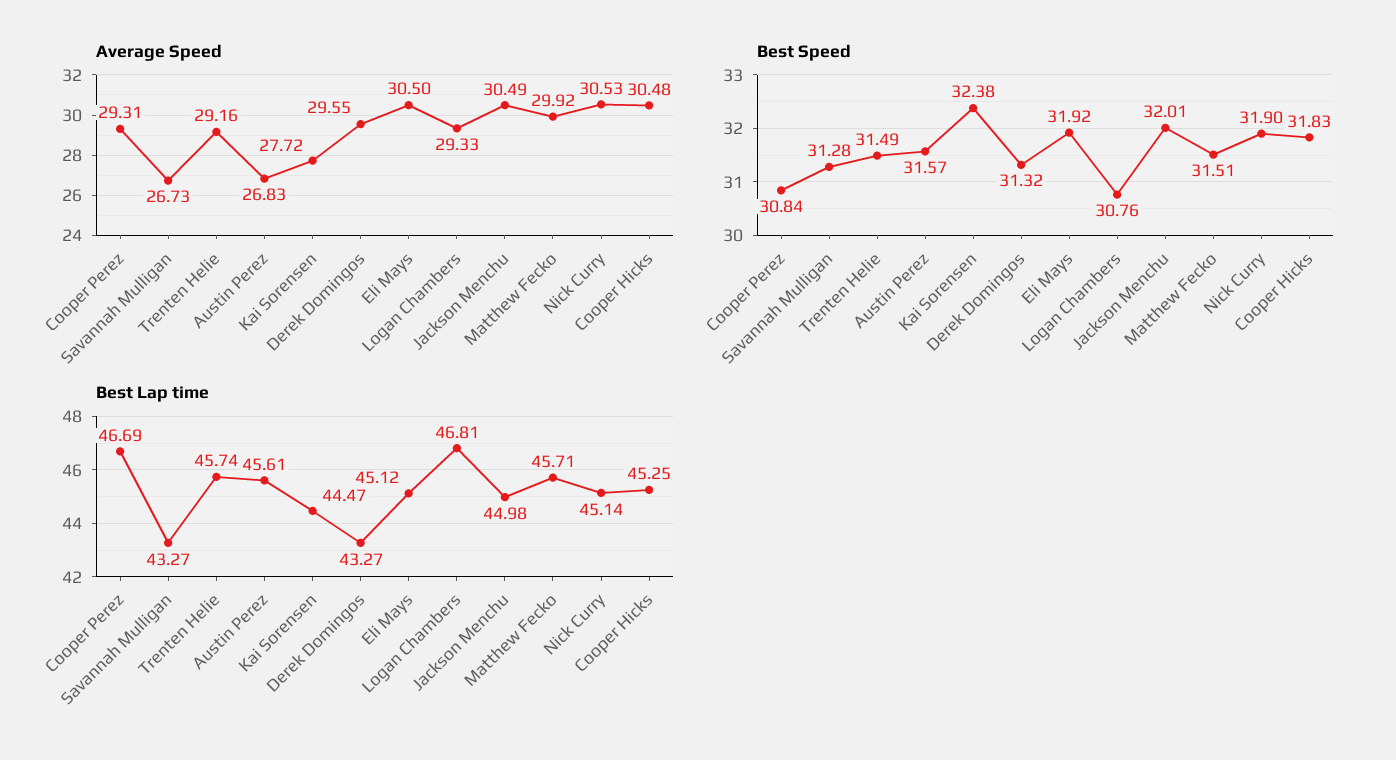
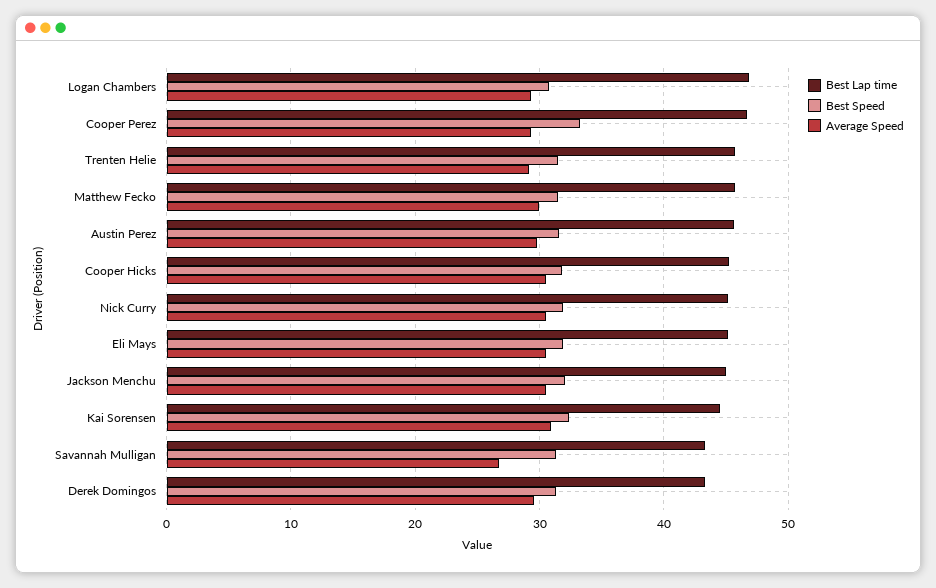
  {
    "Average Speed": {
      "Cooper Perez": 29.31,
      "Savannah Mulligan": 26.73,
      "Trenten Helie": 29.16,
-     "Austin Perez": 26.83,
+     "Austin Perez": 30,
-     "Kai Sorensen": 27.72,
+     "Kai Sorensen": 31,
      "Derek Domingos": 29.55,
      "Eli Mays": 30.5,
      "Logan Chambers": 29.33,
      "Jackson Menchu": 30.49,
      "Matthew Fecko": 29.92,
      "Nick Curry": 30.53,
      "Cooper Hicks": 30.48
    },
    "Best Speed": {
-     "Cooper Perez": 30.84,
+     "Cooper Perez": 33,
      "Savannah Mulligan": 31.28,
      "Trenten Helie": 31.49,
      "Austin Perez": 31.57,
      "Kai Sorensen": 32.38,
      "Derek Domingos": 31.32,
      "Eli Mays": 31.92,
      "Logan Chambers": 30.76,
      "Jackson Menchu": 32.01,
      "Matthew Fecko": 31.51,
      "Nick Curry": 31.9,
      "Cooper Hicks": 31.83
    },
    "Best Lap time": {
      "Cooper Perez": 46.69,
      "Savannah Mulligan": 43.27,
      "Trenten Helie": 45.74,
      "Austin Perez": 45.61,
      "Kai Sorensen": 44.47,
      "Derek Domingos": 43.27,
      "Eli Mays": 45.12,
      "Logan Chambers": 46.81,
      "Jackson Menchu": 44.98,
      "Matthew Fecko": 45.71,
      "Nick Curry": 45.14,
      "Cooper Hicks": 45.25
    }
  }

